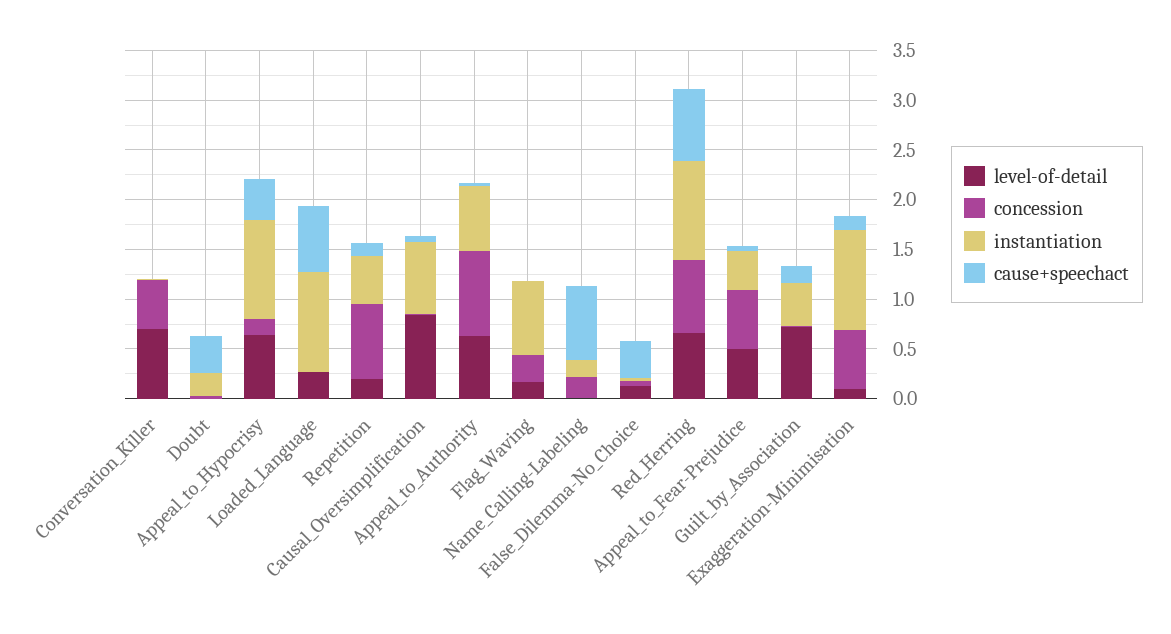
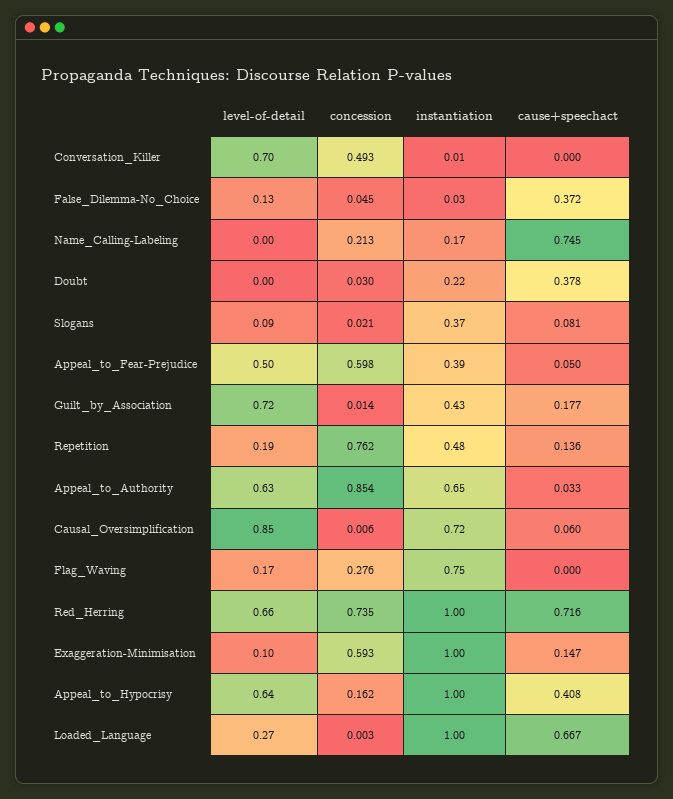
  {
    "level-of-detail": {
      "Conversation_Killer": 0.7,
      "Doubt": 0,
      "Appeal_to_Hypocrisy": 0.64,
      "Loaded_Language": 0.27,
      "Repetition": 0.19,
      "Causal_Oversimplification": 0.85,
      "Appeal_to_Authority": 0.63,
      "Flag_Waving": 0.17,
      "Name_Calling-Labeling": 0,
      "False_Dilemma-No_Choice": 0.13,
      "Red_Herring": 0.66,
      "Appeal_to_Fear-Prejudice": 0.5,
      "Guilt_by_Association": 0.72,
-     "Exaggeration-Minimisation": 0.1
+     "Exaggeration-Minimisation": 0.1,
+     "Slogans": 0.09
    },
    "concession": {
      "Conversation_Killer": 0.493,
      "Doubt": 0.03,
      "Appeal_to_Hypocrisy": 0.162,
      "Loaded_Language": 0.003,
      "Repetition": 0.762,
      "Causal_Oversimplification": 0.006,
      "Appeal_to_Authority": 0.854,
      "Flag_Waving": 0.276,
      "Name_Calling-Labeling": 0.213,
      "False_Dilemma-No_Choice": 0.045,
      "Red_Herring": 0.735,
      "Appeal_to_Fear-Prejudice": 0.598,
      "Guilt_by_Association": 0.014,
-     "Exaggeration-Minimisation": 0.593
+     "Exaggeration-Minimisation": 0.593,
+     "Slogans": 0.021
    },
    "instantiation": {
      "Conversation_Killer": 0.01,
      "Doubt": 0.22,
      "Appeal_to_Hypocrisy": 1,
      "Loaded_Language": 1,
      "Repetition": 0.48,
      "Causal_Oversimplification": 0.72,
      "Appeal_to_Authority": 0.65,
      "Flag_Waving": 0.75,
      "Name_Calling-Labeling": 0.17,
      "False_Dilemma-No_Choice": 0.03,
      "Red_Herring": 1,
      "Appeal_to_Fear-Prejudice": 0.39,
      "Guilt_by_Association": 0.43,
-     "Exaggeration-Minimisation": 1
+     "Exaggeration-Minimisation": 1,
+     "Slogans": 0.37
    },
    "cause+speechact": {
      "Conversation_Killer": 0,
      "Doubt": 0.378,
      "Appeal_to_Hypocrisy": 0.408,
      "Loaded_Language": 0.667,
      "Repetition": 0.136,
      "Causal_Oversimplification": 0.06,
      "Appeal_to_Authority": 0.033,
      "Flag_Waving": 0,
      "Name_Calling-Labeling": 0.745,
      "False_Dilemma-No_Choice": 0.372,
      "Red_Herring": 0.716,
      "Appeal_to_Fear-Prejudice": 0.05,
      "Guilt_by_Association": 0.177,
-     "Exaggeration-Minimisation": 0.147
+     "Exaggeration-Minimisation": 0.147,
+     "Slogans": 0.081
    }
  }

